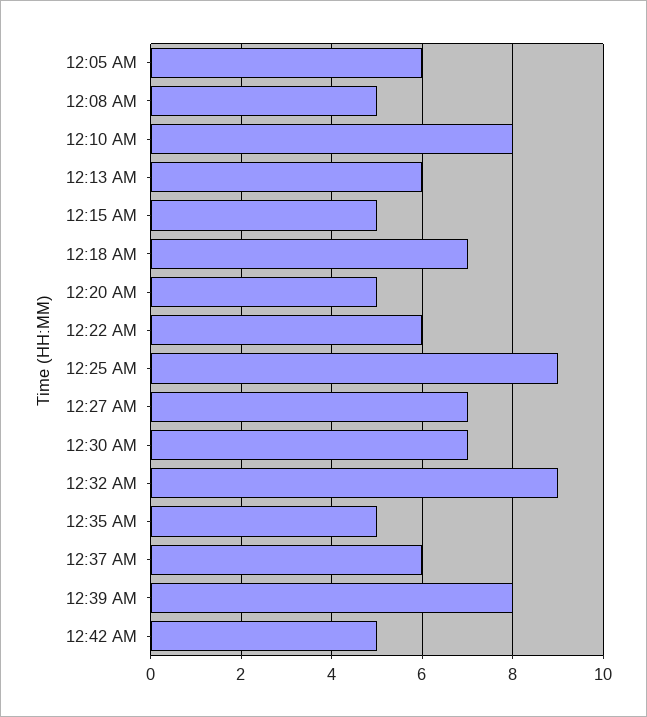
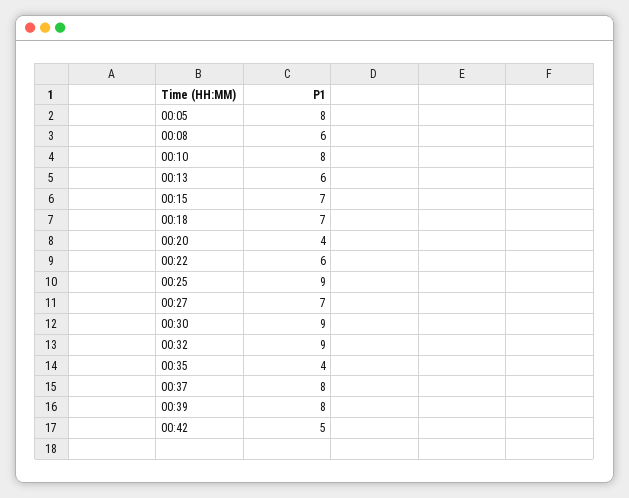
  {
-   "12:05 AM": 6,
+   "12:05 AM": 8,
-   "12:08 AM": 5,
+   "12:08 AM": 6,
    "12:10 AM": 8,
    "12:13 AM": 6,
-   "12:15 AM": 5,
+   "12:15 AM": 7,
    "12:18 AM": 7,
-   "12:20 AM": 5,
+   "12:20 AM": 4,
    "12:22 AM": 6,
    "12:25 AM": 9,
    "12:27 AM": 7,
-   "12:30 AM": 7,
+   "12:30 AM": 9,
    "12:32 AM": 9,
-   "12:35 AM": 5,
+   "12:35 AM": 4,
-   "12:37 AM": 6,
+   "12:37 AM": 8,
    "12:39 AM": 8,
    "12:42 AM": 5
  }

